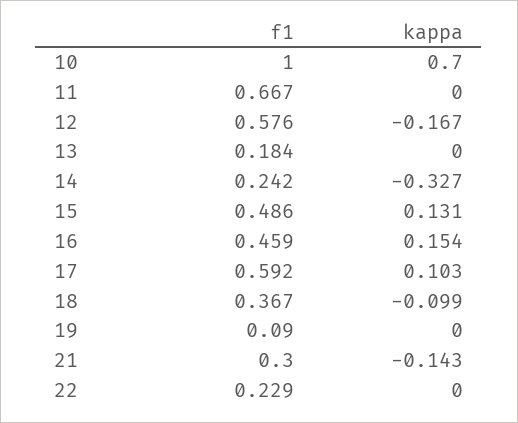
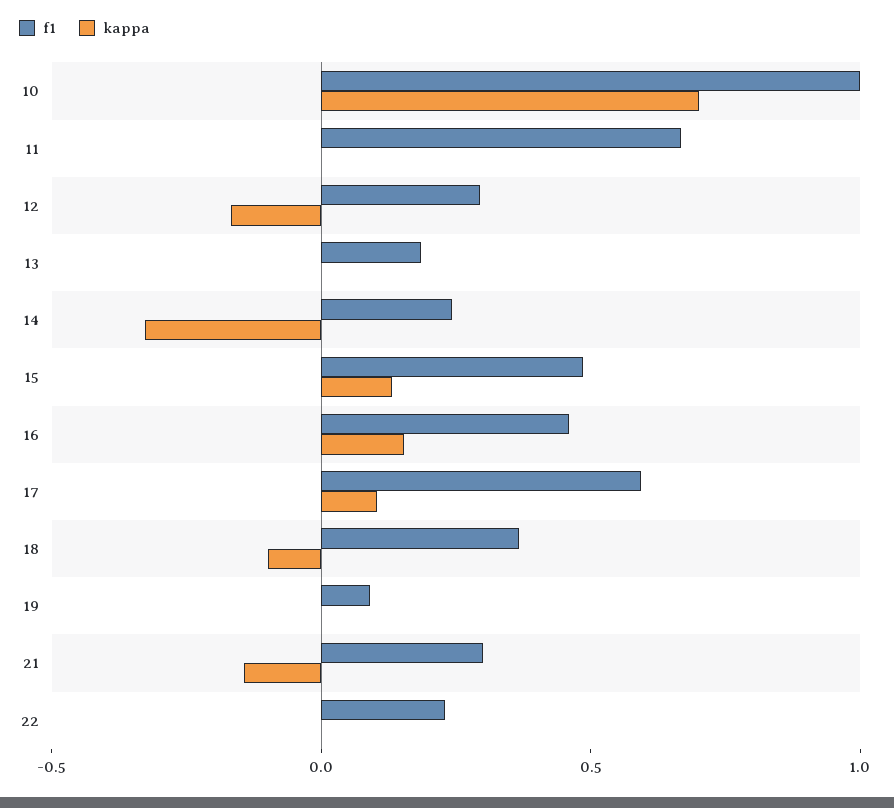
  {
    "f1": {
      "10": 1,
      "11": 0.667,
-     "12": 0.576,
+     "12": 0.3,
      "13": 0.184,
      "14": 0.242,
      "15": 0.486,
      "16": 0.459,
      "17": 0.592,
      "18": 0.367,
      "19": 0.09,
      "21": 0.3,
      "22": 0.229
    },
    "kappa": {
      "10": 0.7,
      "11": 0,
      "12": -0.167,
      "13": 0,
      "14": -0.327,
      "15": 0.131,
      "16": 0.154,
      "17": 0.103,
      "18": -0.099,
      "19": 0,
      "21": -0.143,
      "22": 0
    }
  }

